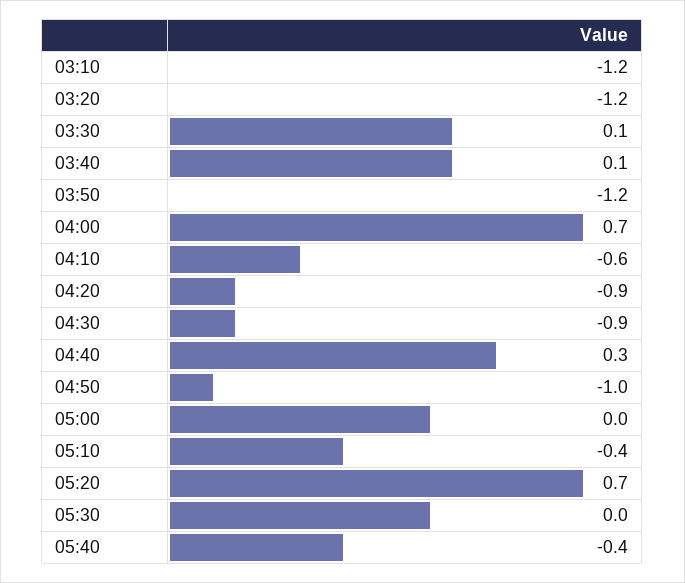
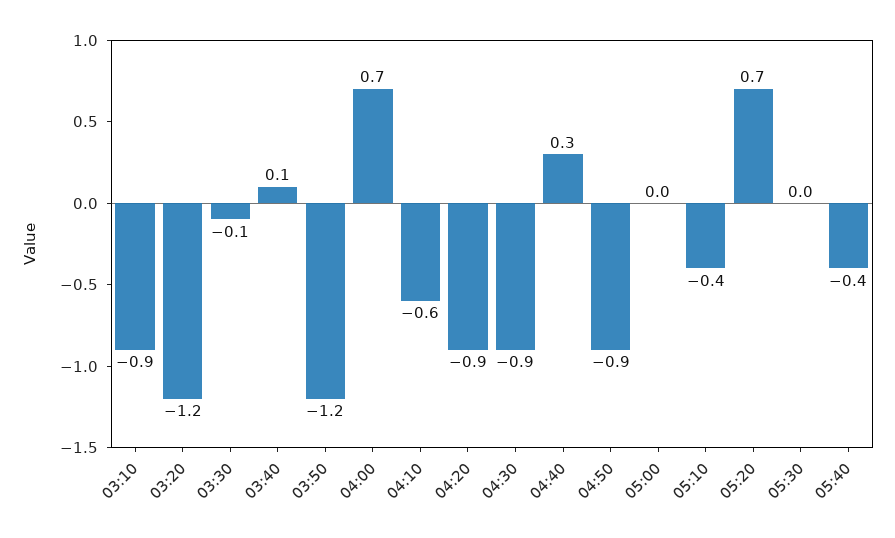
  {
-   "03:10": -1.2,
+   "03:10": -0.9,
    "03:20": -1.2,
-   "03:30": 0.1,
+   "03:30": -0.1,
    "03:40": 0.1,
    "03:50": -1.2,
    "04:00": 0.7,
    "04:10": -0.6,
    "04:20": -0.9,
    "04:30": -0.9,
    "04:40": 0.3,
-   "04:50": -1,
+   "04:50": -0.9,
    "05:00": 0,
    "05:10": -0.4,
    "05:20": 0.7,
    "05:30": 0,
    "05:40": -0.4
  }

